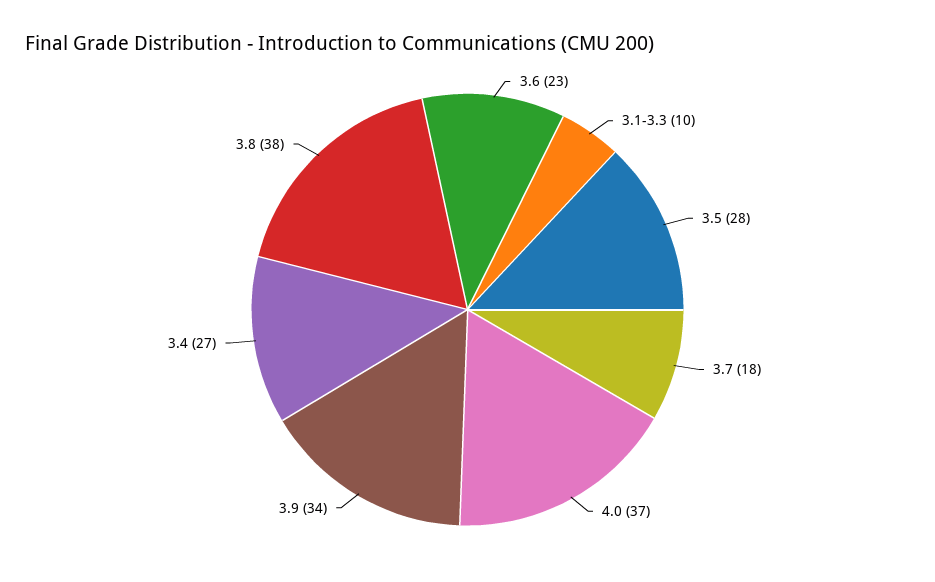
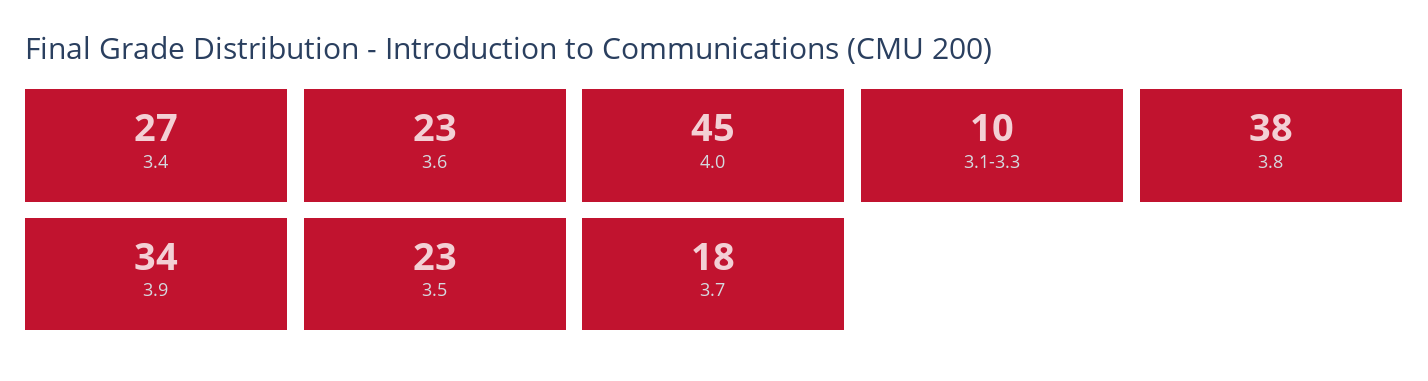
  {
    "3.6": 23,
    "3.1-3.3": 10,
-   "3.5": 28,
+   "3.5": 23,
    "3.7": 18,
-   "4.0": 37,
+   "4.0": 45,
    "3.9": 34,
    "3.4": 27,
    "3.8": 38
  }

